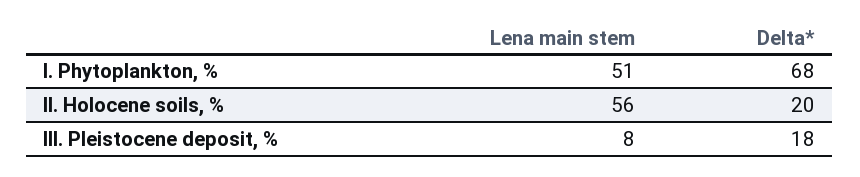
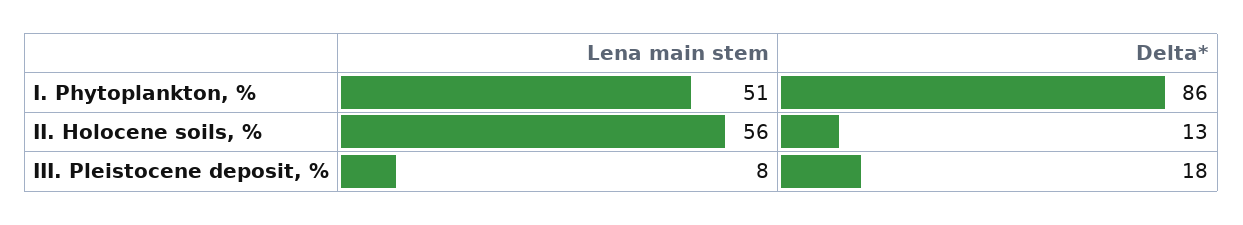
  {
    "Lena main stem": {
      "I. Phytoplankton, %": 51,
      "II. Holocene soils, %": 56,
      "III. Pleistocene deposit, %": 8
    },
    "Delta*": {
-     "I. Phytoplankton, %": 68,
+     "I. Phytoplankton, %": 86,
-     "II. Holocene soils, %": 20,
+     "II. Holocene soils, %": 13,
      "III. Pleistocene deposit, %": 18
    }
  }

